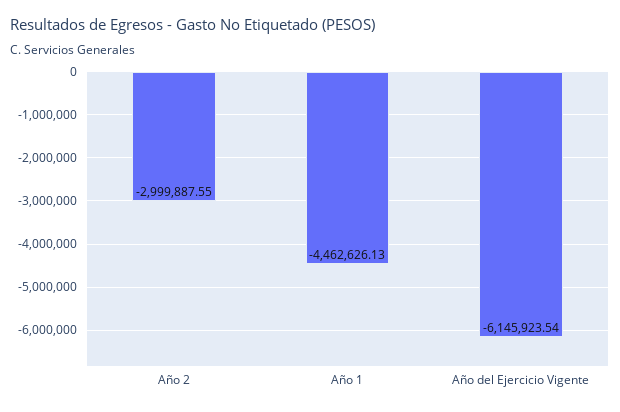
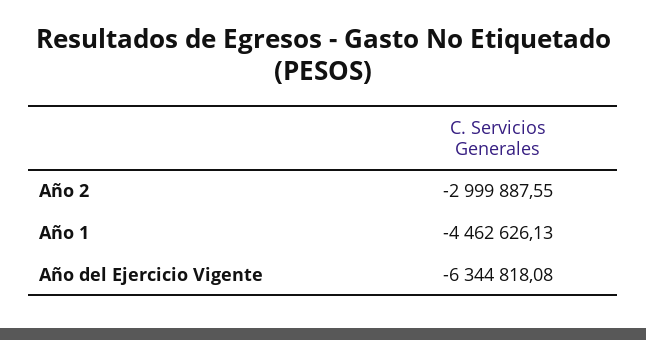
  {
    "Año 2": -2999887.55,
    "Año 1": -4462626.13,
-   "Año del Ejercicio Vigente": -6145923.54
+   "Año del Ejercicio Vigente": -6344818.08
  }

